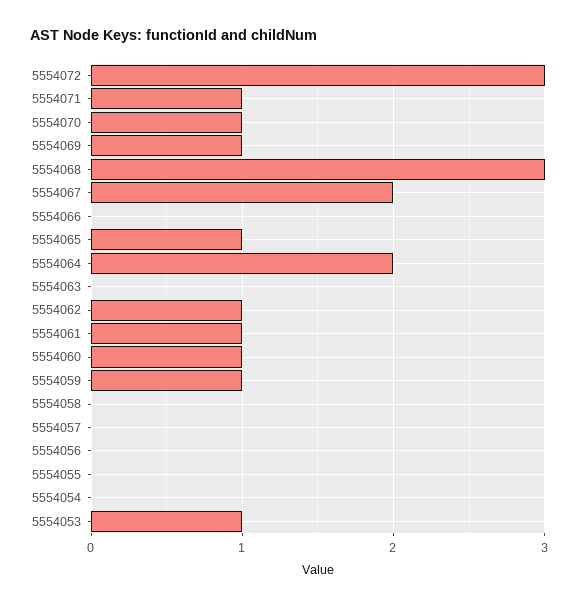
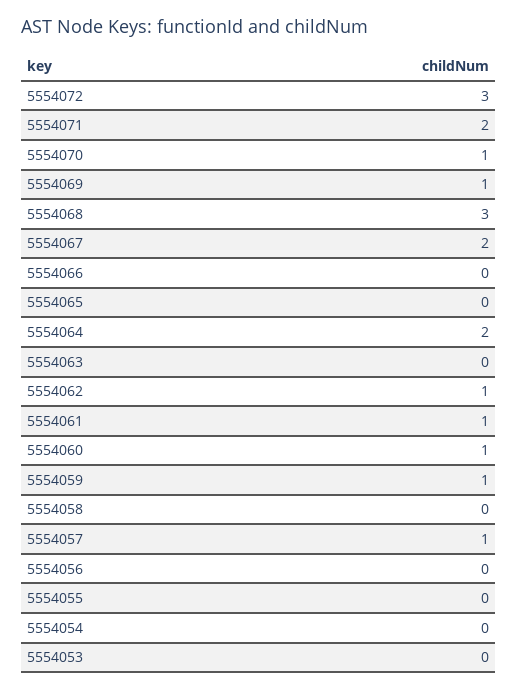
  {
    "5554072": 3,
-   "5554071": 1,
+   "5554071": 2,
    "5554070": 1,
    "5554069": 1,
    "5554068": 3,
    "5554067": 2,
    "5554066": 0,
-   "5554065": 1,
+   "5554065": 0,
    "5554064": 2,
    "5554063": 0,
    "5554062": 1,
    "5554061": 1,
    "5554060": 1,
    "5554059": 1,
    "5554058": 0,
-   "5554057": 0,
+   "5554057": 1,
    "5554056": 0,
    "5554055": 0,
    "5554054": 0,
-   "5554053": 1
+   "5554053": 0
  }

